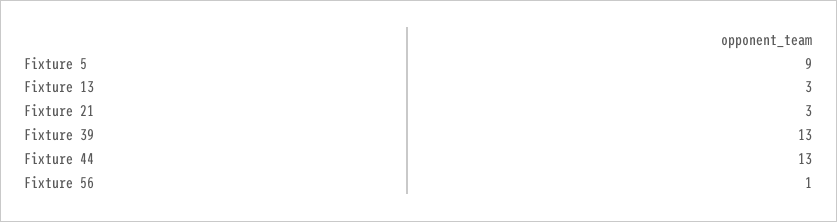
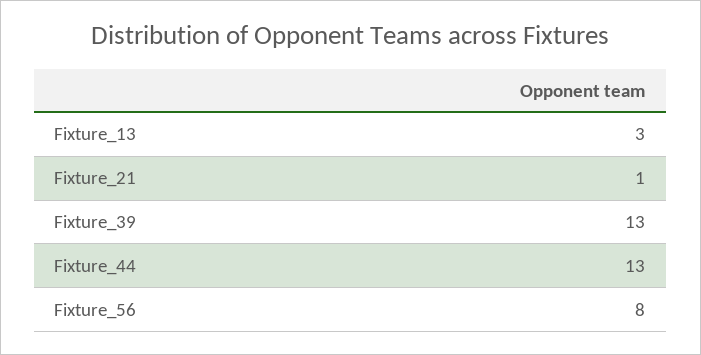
  {
-   "Fixture 5": 9,
    "Fixture 13": 3,
-   "Fixture 21": 3,
+   "Fixture 21": 1,
    "Fixture 39": 13,
    "Fixture 44": 13,
-   "Fixture 56": 1
+   "Fixture 56": 8
  }

